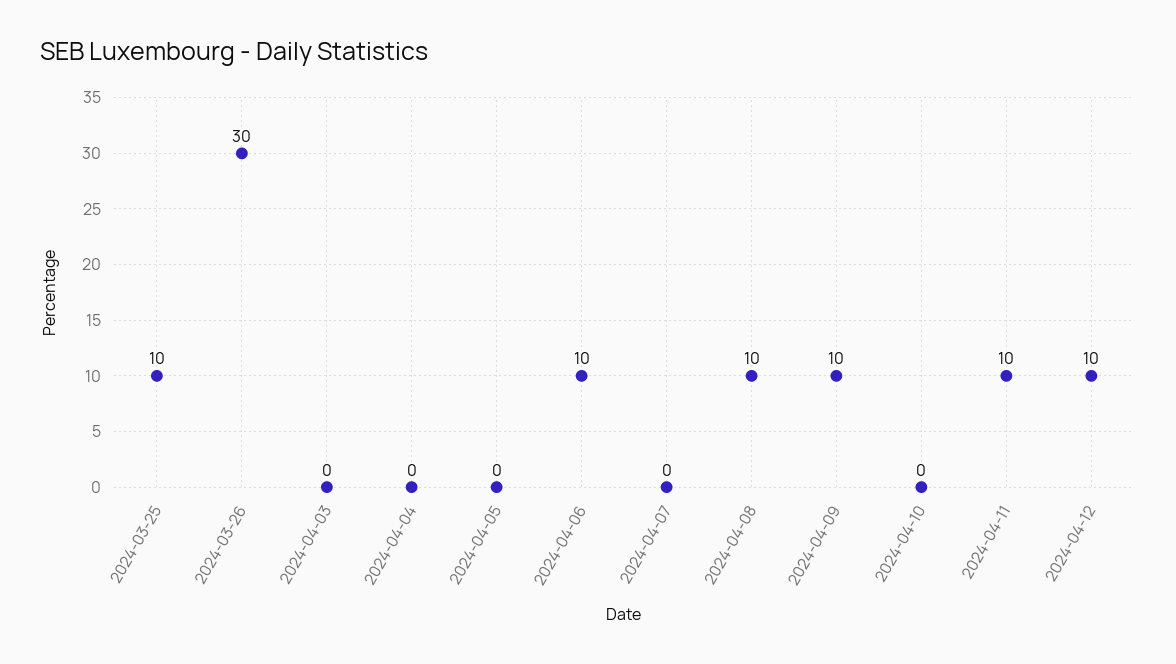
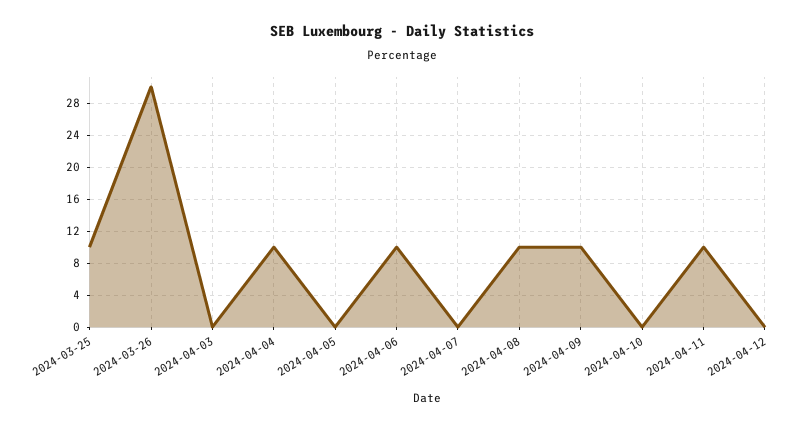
  {
    "2024-03-25": 10,
    "2024-03-26": 30,
    "2024-04-03": 0,
-   "2024-04-04": 0,
+   "2024-04-04": 10,
    "2024-04-05": 0,
    "2024-04-06": 10,
    "2024-04-07": 0,
    "2024-04-08": 10,
    "2024-04-09": 10,
    "2024-04-10": 0,
    "2024-04-11": 10,
-   "2024-04-12": 10
+   "2024-04-12": 0
  }

